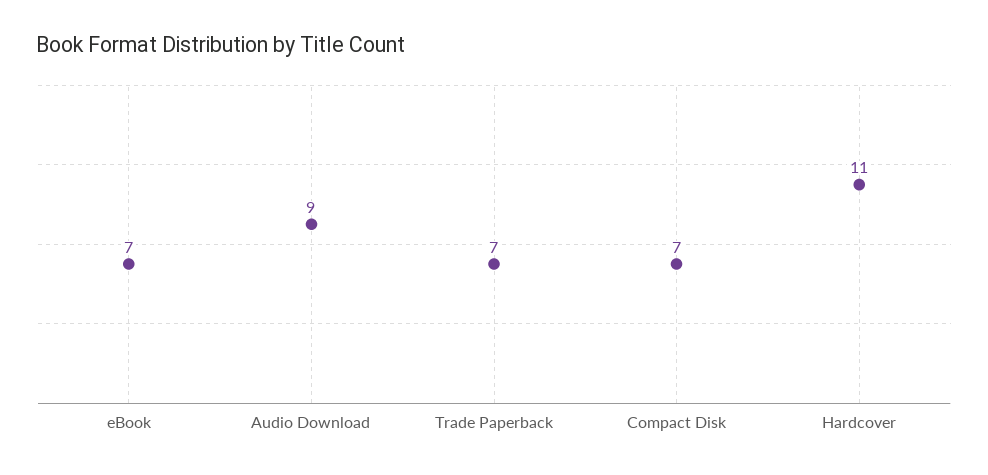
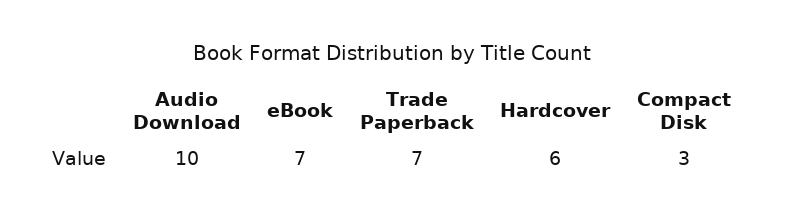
  {
    "eBook": 7,
-   "Audio Download": 9,
+   "Audio Download": 10,
    "Trade Paperback": 7,
-   "Compact Disk": 7,
+   "Compact Disk": 3,
-   "Hardcover": 11
+   "Hardcover": 6
  }

